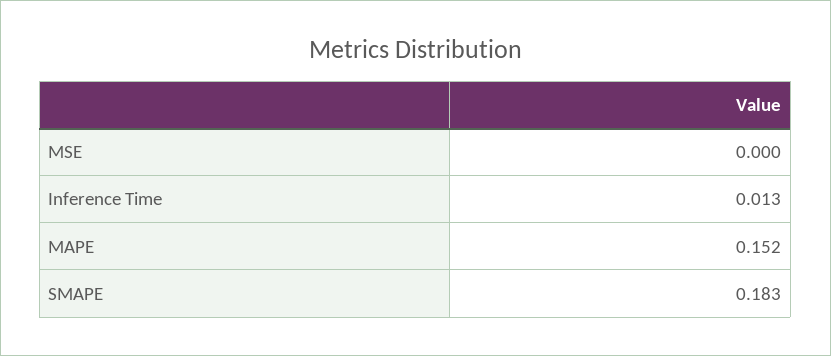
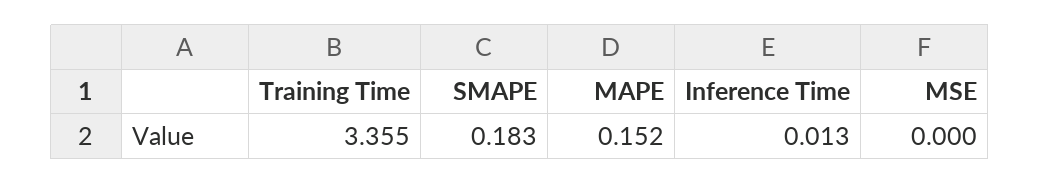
  {
    "MSE": 0,
    "Inference Time": 0.013,
    "MAPE": 0.152,
-   "SMAPE": 0.183
+   "SMAPE": 0.183,
+   "Training Time": 3.355
  }

